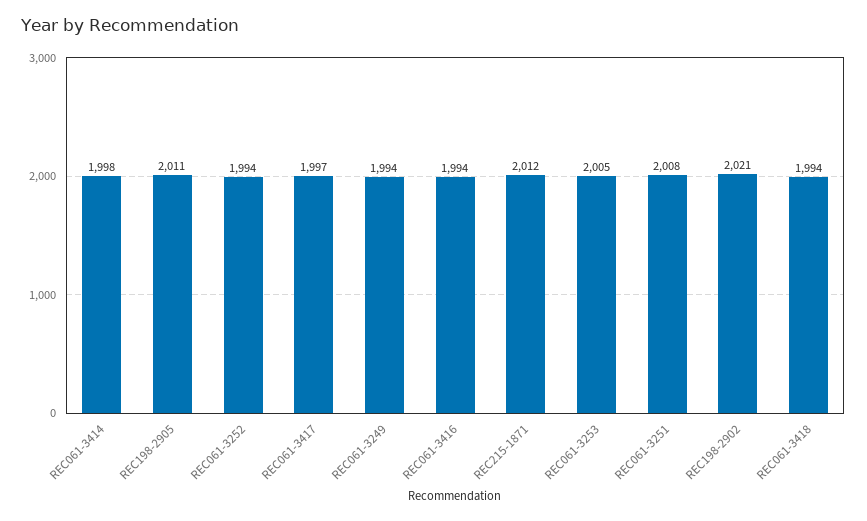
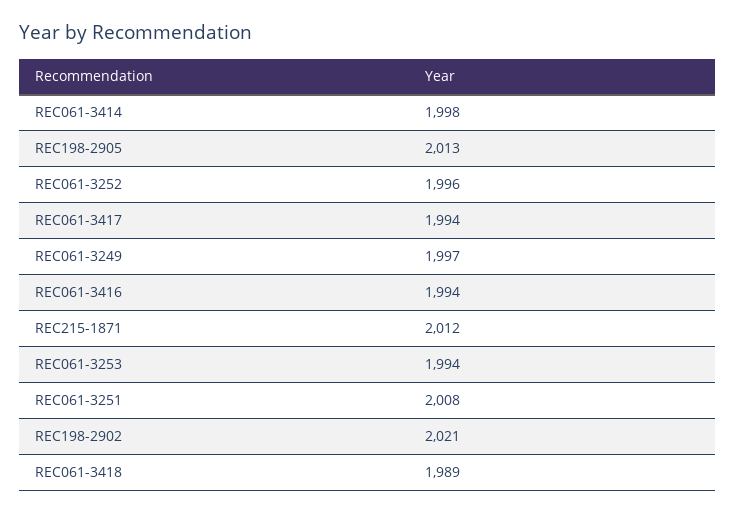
  {
    "REC061-3414": 1998,
-   "REC198-2905": 2011,
+   "REC198-2905": 2013,
-   "REC061-3252": 1994,
+   "REC061-3252": 1996,
-   "REC061-3417": 1997,
+   "REC061-3417": 1994,
-   "REC061-3249": 1994,
+   "REC061-3249": 1997,
    "REC061-3416": 1994,
    "REC215-1871": 2012,
-   "REC061-3253": 2005,
+   "REC061-3253": 1994,
    "REC061-3251": 2008,
    "REC198-2902": 2021,
-   "REC061-3418": 1994
+   "REC061-3418": 1989
  }

